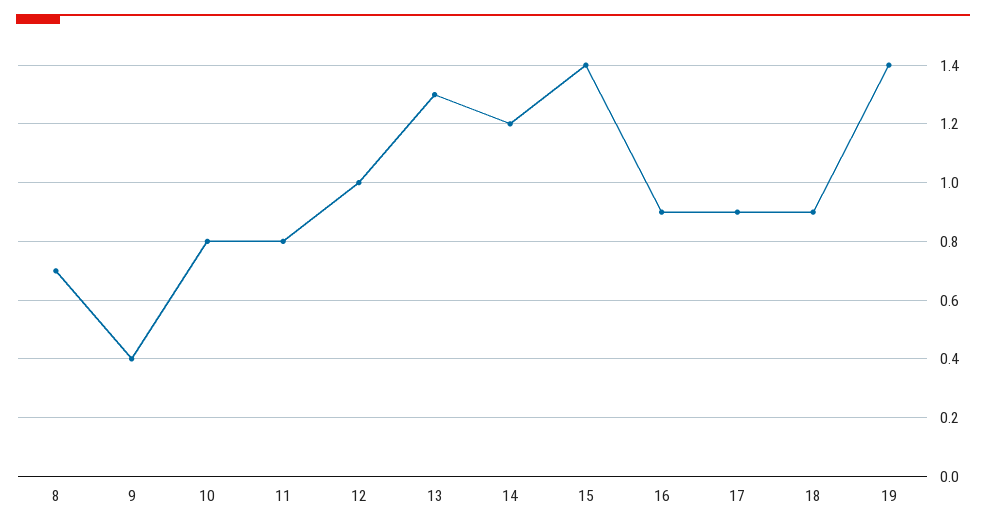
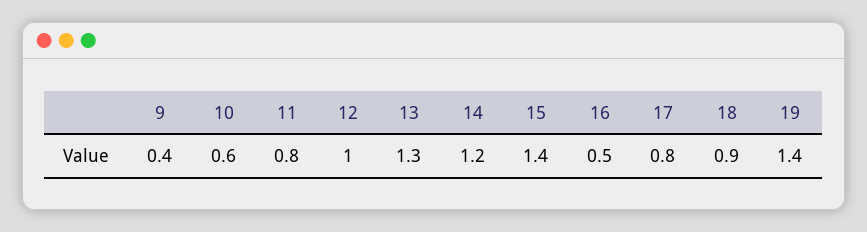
  {
-   "8": 0.7,
    "9": 0.4,
-   "10": 0.8,
+   "10": 0.6,
    "11": 0.8,
    "12": 1,
    "13": 1.3,
    "14": 1.2,
    "15": 1.4,
-   "16": 0.9,
+   "16": 0.5,
-   "17": 0.9,
+   "17": 0.8,
    "18": 0.9,
    "19": 1.4
  }

